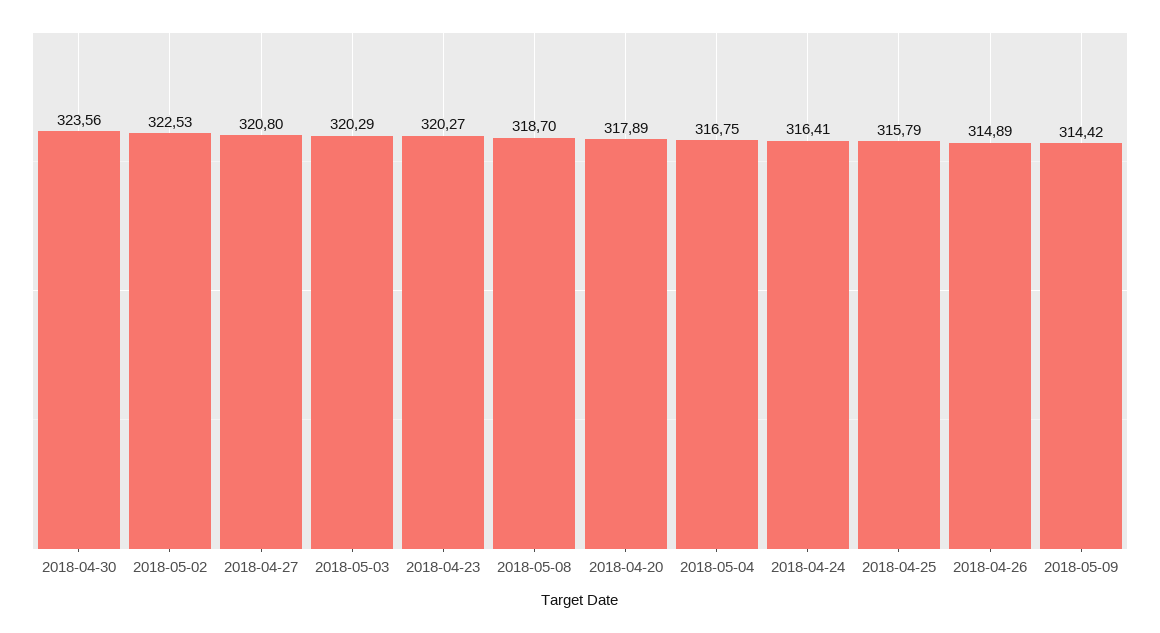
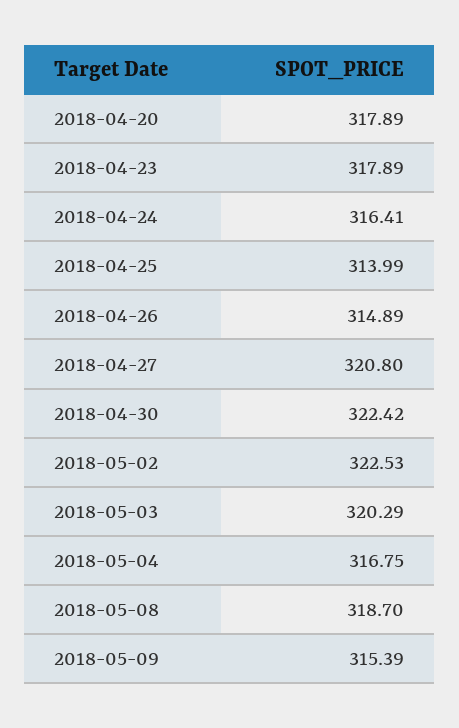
  {
-   "2018-04-30": 323.56,
+   "2018-04-30": 322.42,
    "2018-05-02": 322.53,
    "2018-04-27": 320.8,
    "2018-05-03": 320.29,
-   "2018-04-23": 320.27,
+   "2018-04-23": 317.89,
    "2018-05-08": 318.7,
    "2018-04-20": 317.89,
    "2018-05-04": 316.75,
    "2018-04-24": 316.41,
-   "2018-04-25": 315.79,
+   "2018-04-25": 313.99,
    "2018-04-26": 314.89,
-   "2018-05-09": 314.42
+   "2018-05-09": 315.39
  }

